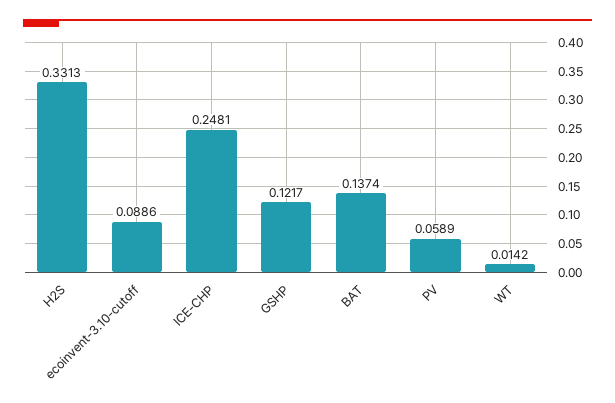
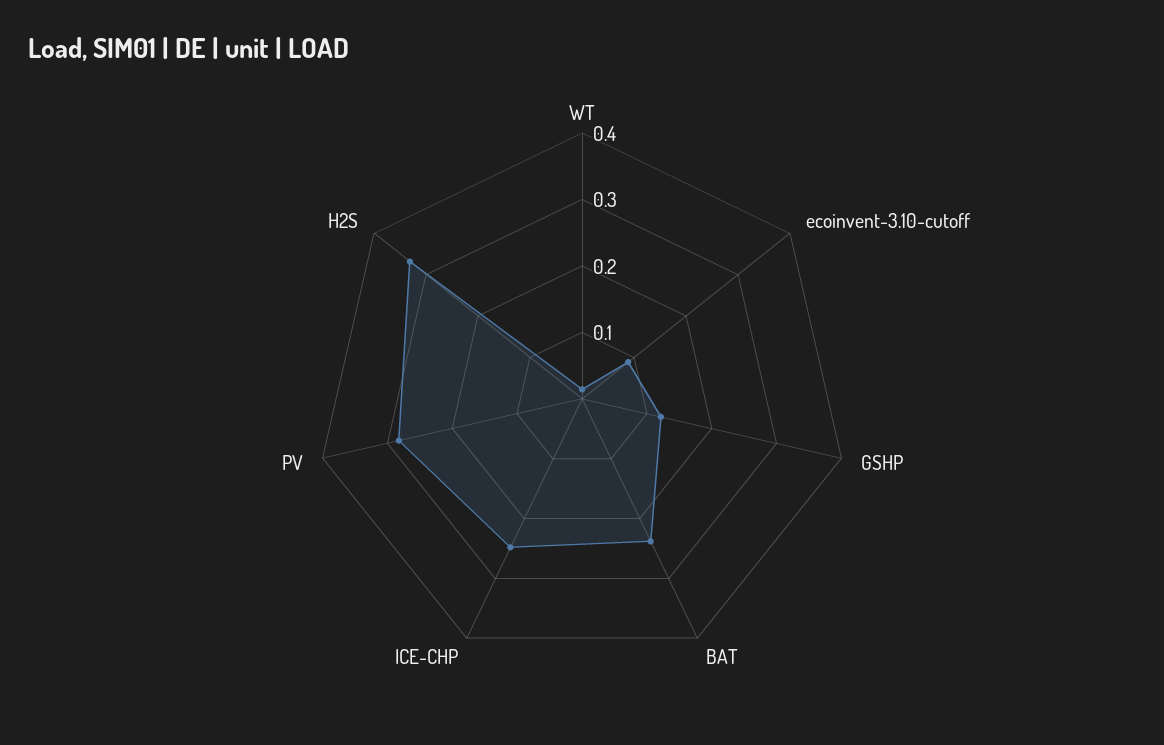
  {
    "H2S": 0.3313,
    "ecoinvent-3.10-cutoff": 0.0886,
    "ICE-CHP": 0.2481,
    "GSHP": 0.1217,
-   "BAT": 0.1374,
+   "BAT": 0.24,
-   "PV": 0.0589,
+   "PV": 0.28,
    "WT": 0.0142
  }

